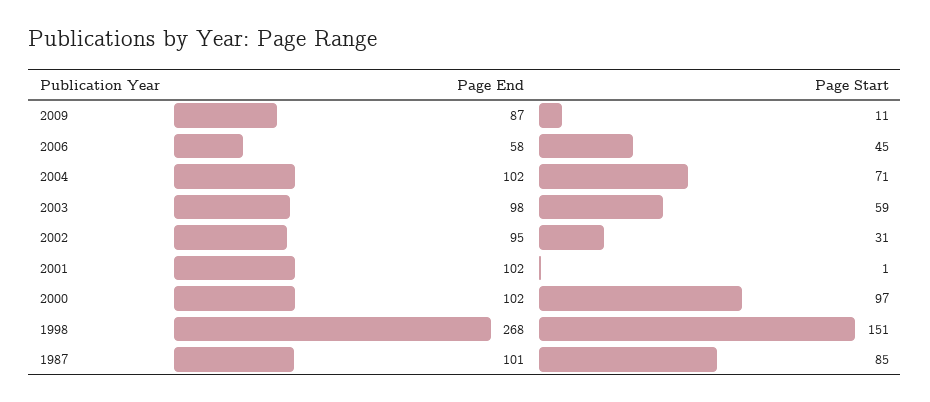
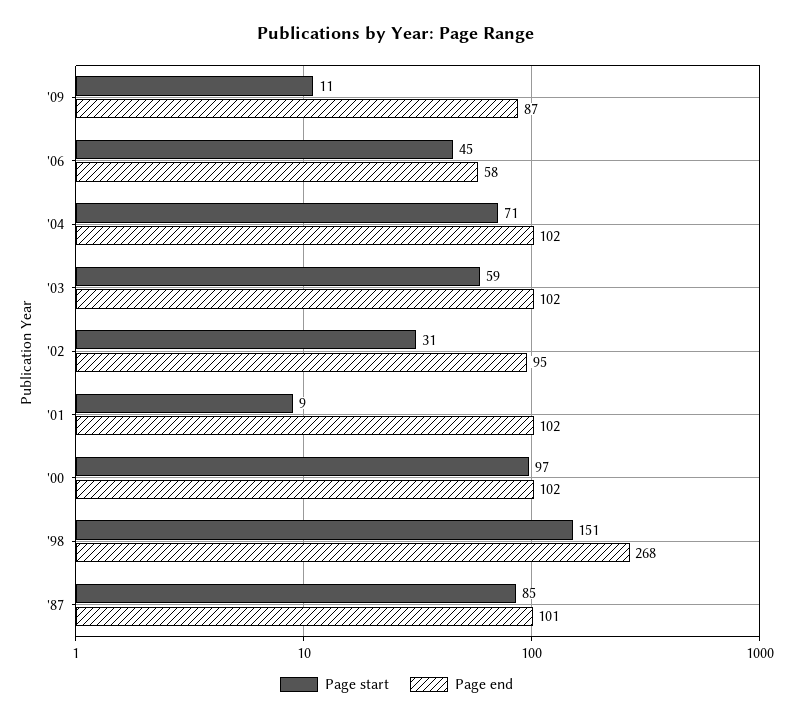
  {
    "Page End": {
      "2009": 87,
      "2006": 58,
      "2004": 102,
-     "2003": 98,
+     "2003": 102,
      "2002": 95,
      "2001": 102,
      "2000": 102,
      "1998": 268,
      "1987": 101
    },
    "Page Start": {
      "2009": 11,
      "2006": 45,
      "2004": 71,
      "2003": 59,
      "2002": 31,
-     "2001": 1,
+     "2001": 9,
      "2000": 97,
      "1998": 151,
      "1987": 85
    }
  }

